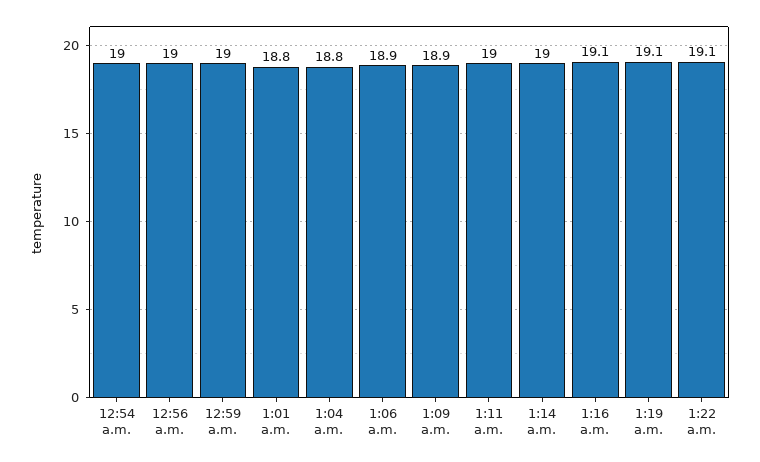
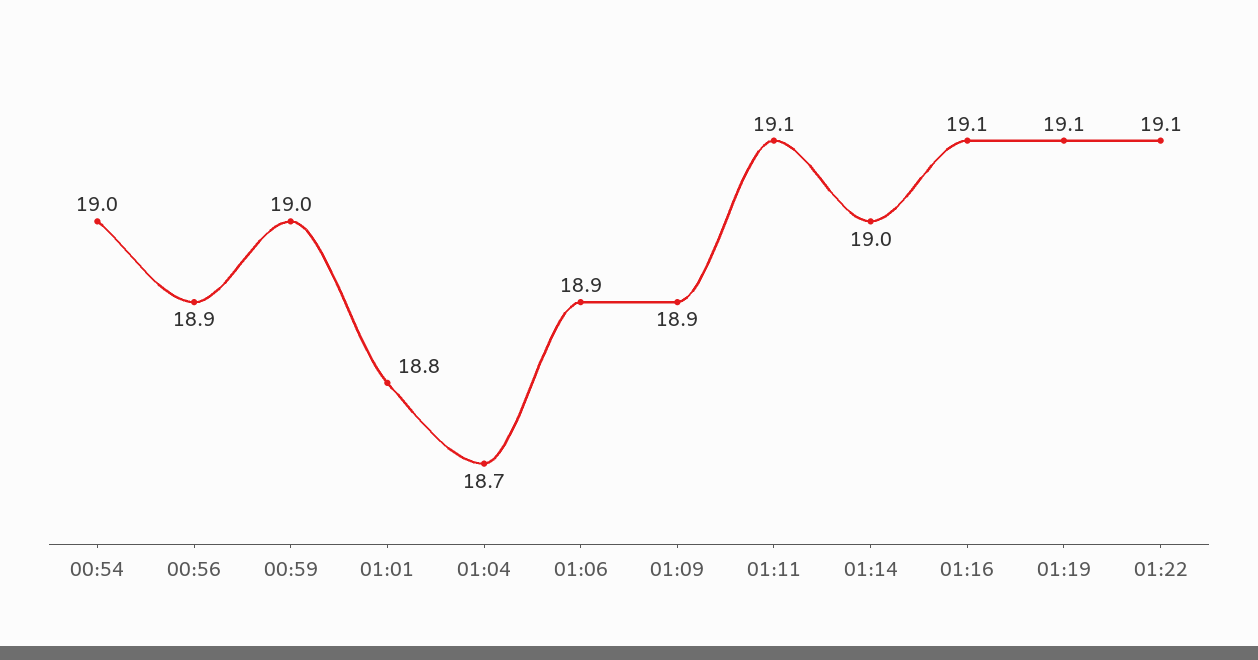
  {
    "12:54 a.m.": 19,
-   "12:56 a.m.": 19,
+   "12:56 a.m.": 18.9,
    "12:59 a.m.": 19,
    "1:01 a.m.": 18.8,
-   "1:04 a.m.": 18.8,
+   "1:04 a.m.": 18.7,
    "1:06 a.m.": 18.9,
    "1:09 a.m.": 18.9,
-   "1:11 a.m.": 19,
+   "1:11 a.m.": 19.1,
    "1:14 a.m.": 19,
    "1:16 a.m.": 19.1,
    "1:19 a.m.": 19.1,
    "1:22 a.m.": 19.1
  }

